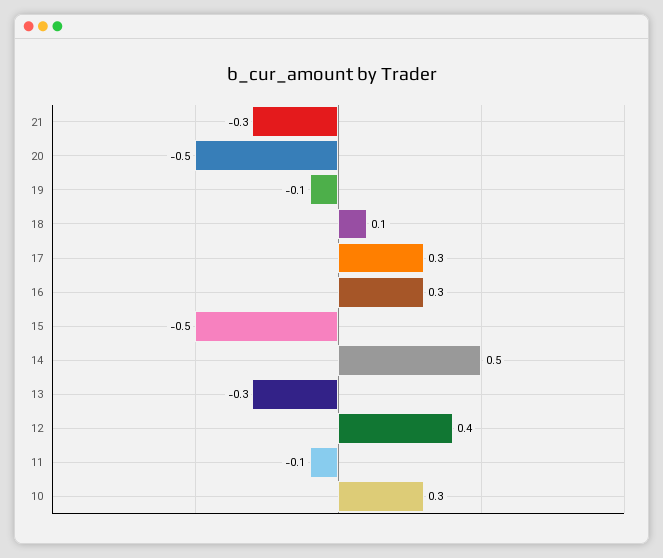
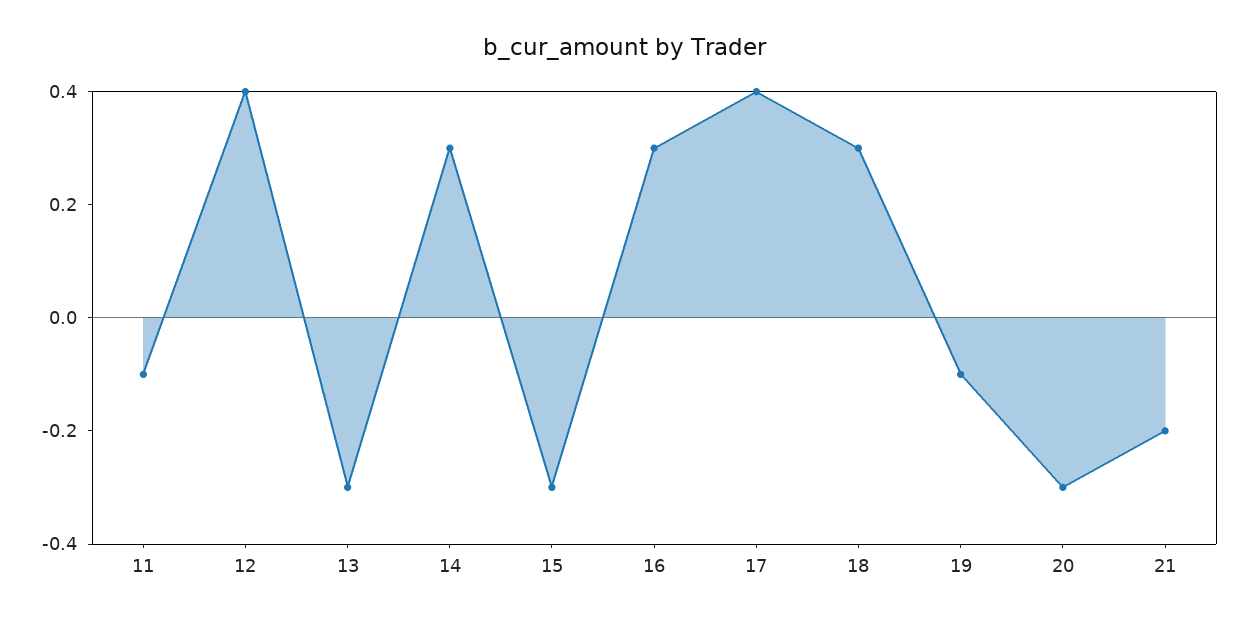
  {
-   "21": -0.3,
+   "21": -0.2,
-   "20": -0.5,
+   "20": -0.3,
    "19": -0.1,
-   "18": 0.1,
+   "18": 0.3,
-   "17": 0.3,
+   "17": 0.4,
    "16": 0.3,
-   "15": -0.5,
+   "15": -0.3,
-   "14": 0.5,
+   "14": 0.3,
    "13": -0.3,
    "12": 0.4,
-   "11": -0.1,
+   "11": -0.1
-   "10": 0.3
  }

